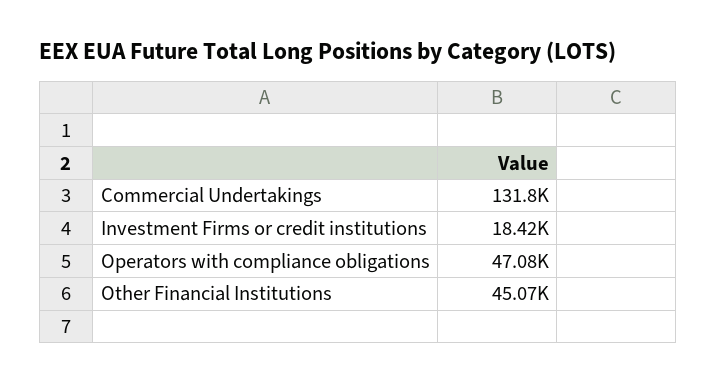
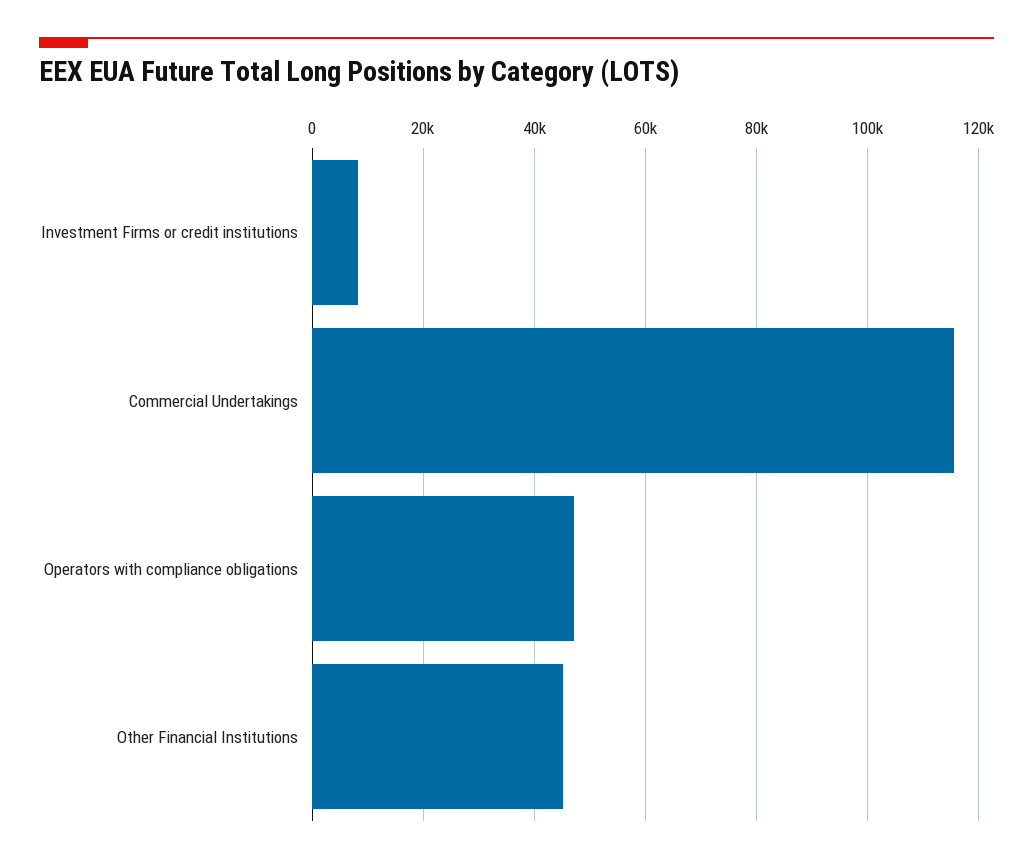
  {
-   "Commercial Undertakings": 131800,
+   "Commercial Undertakings": 116000,
-   "Investment Firms or credit institutions": 18420,
+   "Investment Firms or credit institutions": 8000,
    "Operators with compliance obligations": 47080,
    "Other Financial Institutions": 45070
  }

